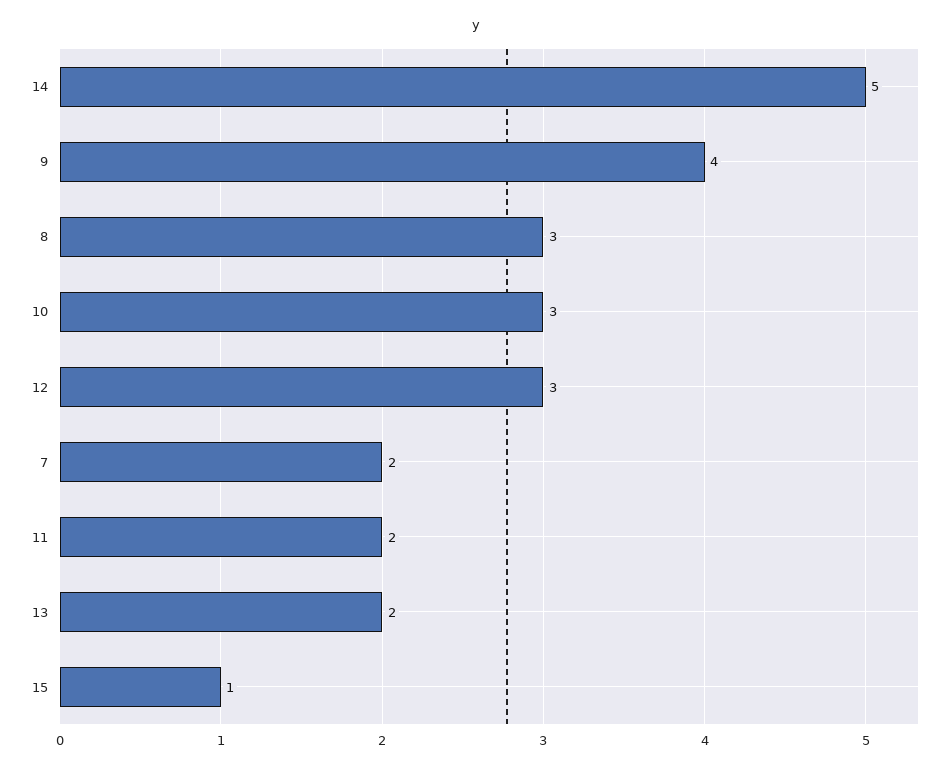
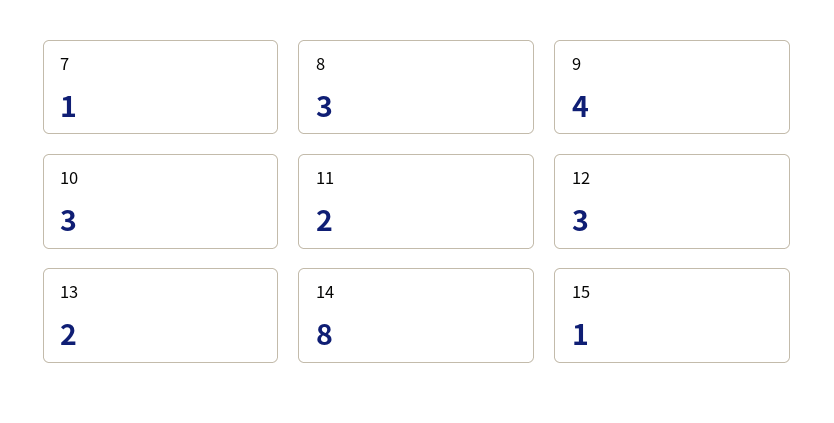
  {
-   "14": 5,
+   "14": 8,
    "9": 4,
    "8": 3,
    "10": 3,
    "12": 3,
-   "7": 2,
+   "7": 1,
    "11": 2,
    "13": 2,
    "15": 1
  }

